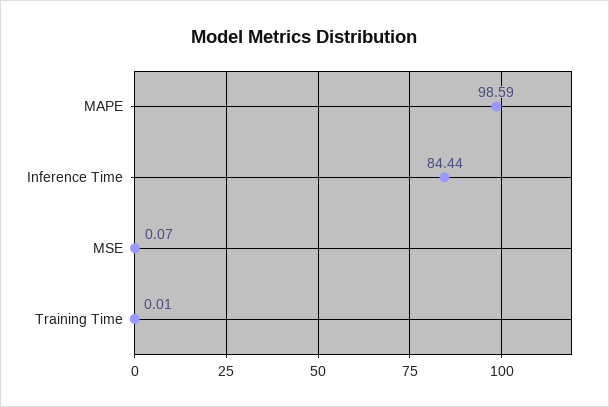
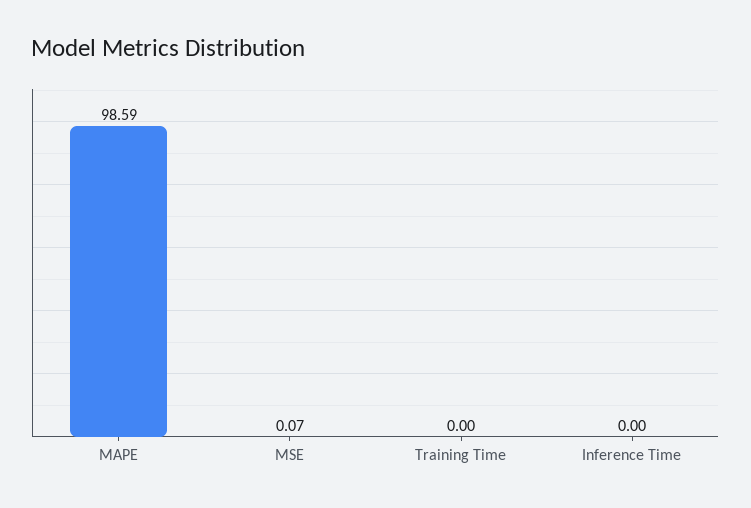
  {
    "MAPE": 98.59,
-   "Inference Time": 84.44,
+   "Inference Time": 0,
    "MSE": 0.07,
-   "Training Time": 0.01
+   "Training Time": 0
  }

